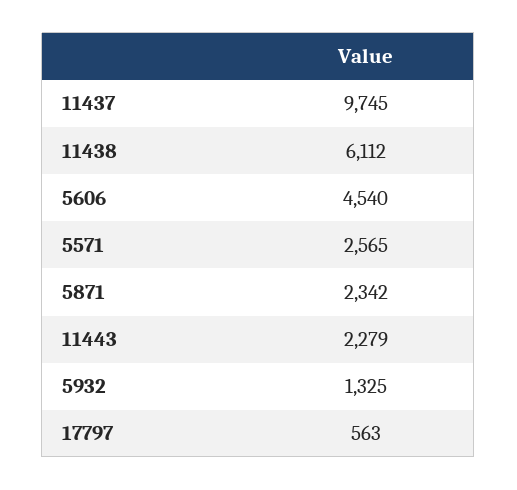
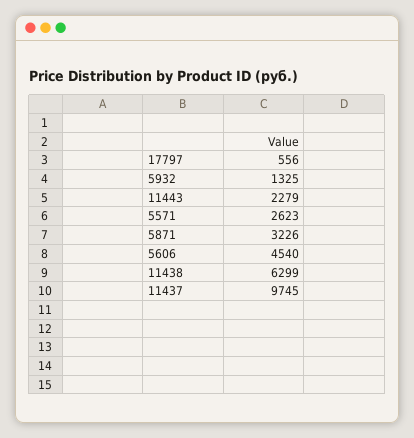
  {
    "11437": 9745,
-   "11438": 6112,
+   "11438": 6299,
    "5606": 4540,
-   "5571": 2565,
+   "5571": 2623,
-   "5871": 2342,
+   "5871": 3226,
    "11443": 2279,
    "5932": 1325,
-   "17797": 563
+   "17797": 556
  }

